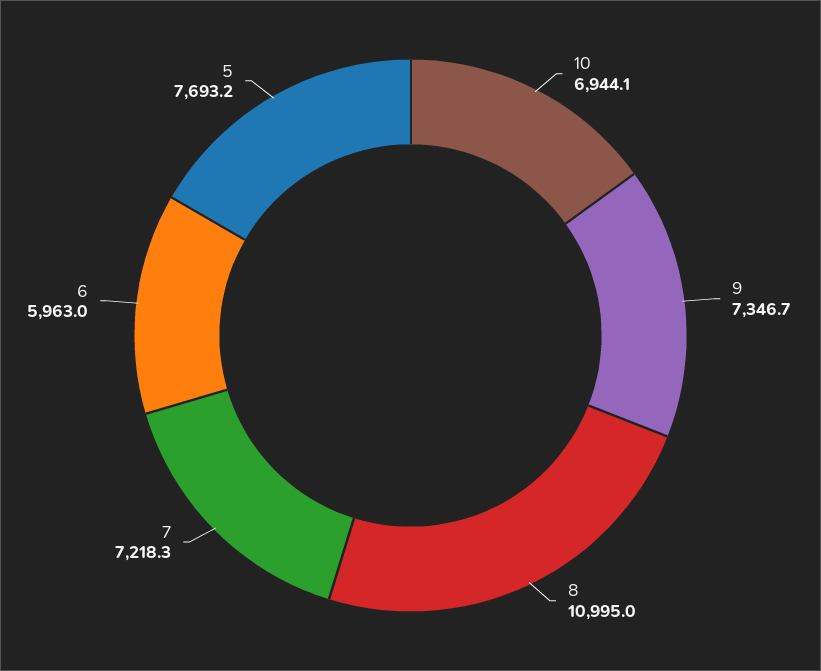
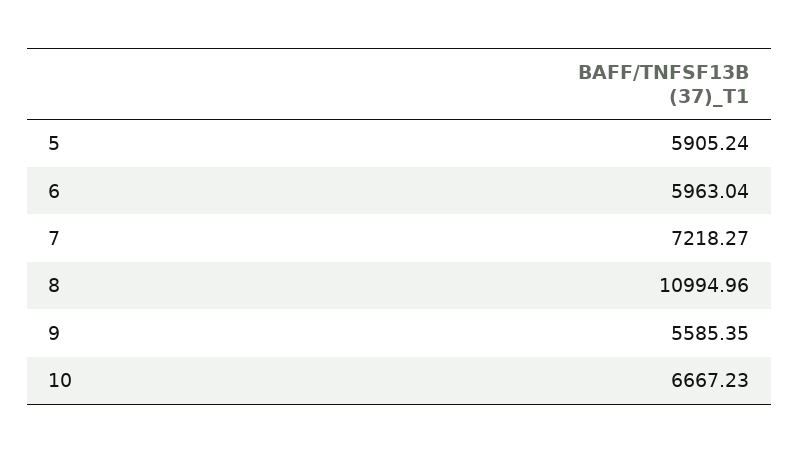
  {
-   "10": 6944.1,
+   "10": 6667.23,
-   "9": 7346.7,
+   "9": 5585.35,
    "8": 10994.96,
    "7": 7218.27,
    "6": 5963.04,
-   "5": 7693.2
+   "5": 5905.24
  }

